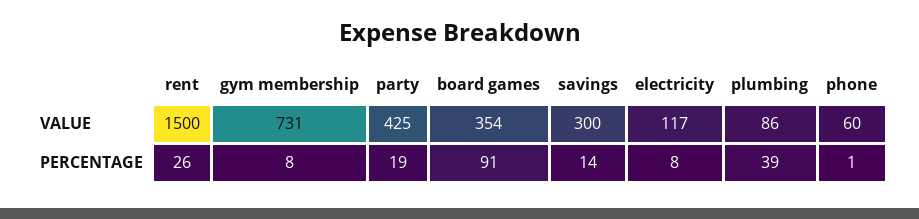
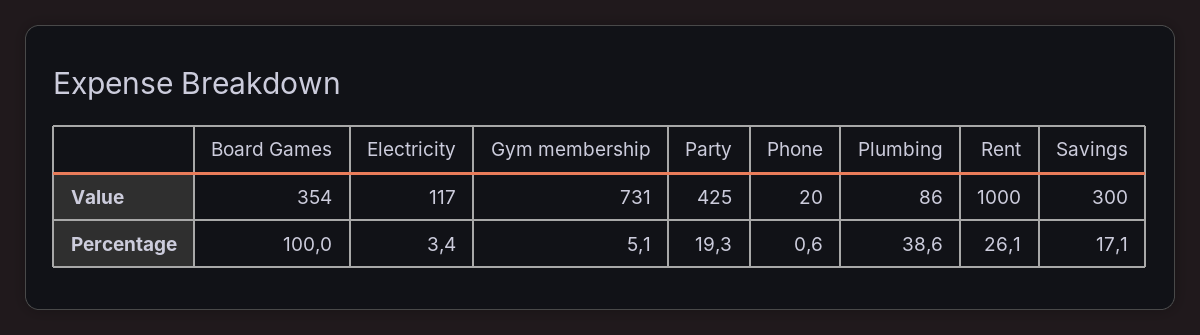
  {
    "rent": {
-     "VALUE": 1500,
+     "VALUE": 1000,
      "PERCENTAGE": 26.1
    },
    "gym membership": {
      "VALUE": 731,
-     "PERCENTAGE": 8
+     "PERCENTAGE": 5.1
    },
    "party": {
      "VALUE": 425,
      "PERCENTAGE": 19.3
    },
    "board games": {
      "VALUE": 354,
-     "PERCENTAGE": 91
+     "PERCENTAGE": 100
    },
    "savings": {
      "VALUE": 300,
-     "PERCENTAGE": 14
+     "PERCENTAGE": 17.1
    },
    "electricity": {
      "VALUE": 117,
-     "PERCENTAGE": 8
+     "PERCENTAGE": 3.4
    },
    "plumbing": {
      "VALUE": 86,
      "PERCENTAGE": 38.6
    },
    "phone": {
-     "VALUE": 60,
+     "VALUE": 20,
      "PERCENTAGE": 0.6
    }
  }

